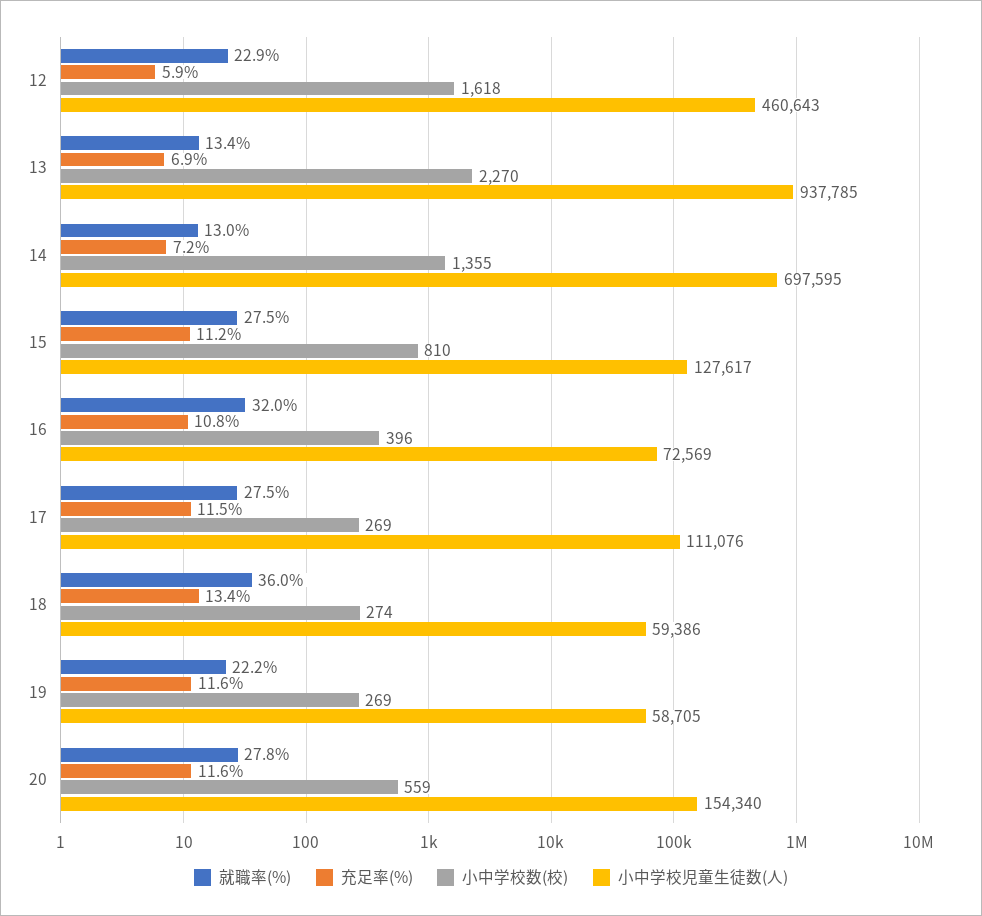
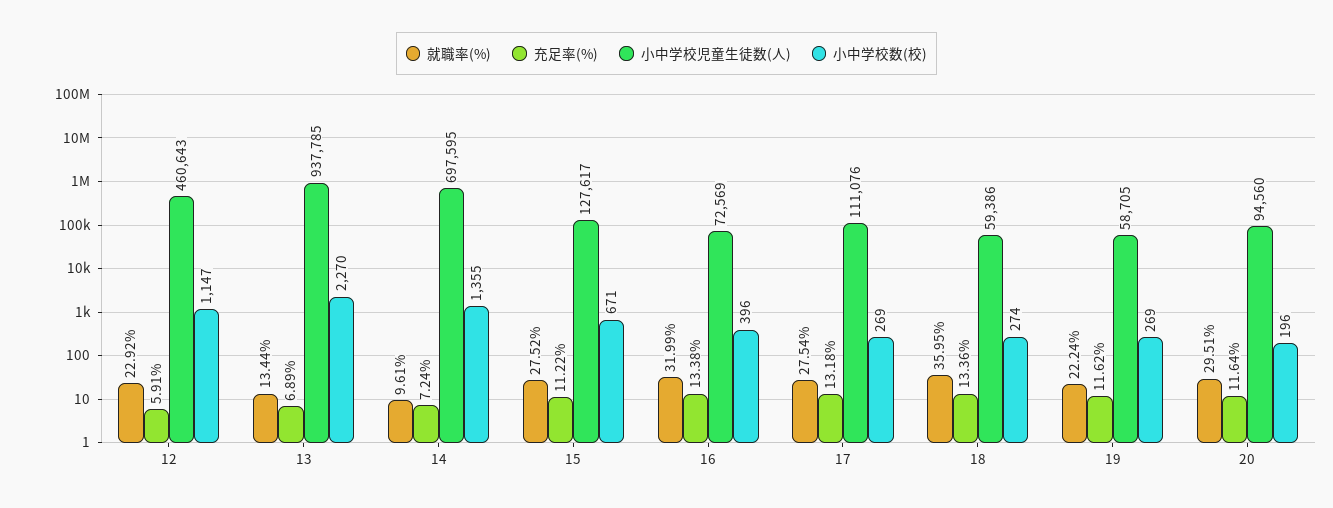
  {
    "就職率(%)": {
      "12": 22.92,
      "13": 13.44,
-     "14": 13,
+     "14": 9.61,
      "15": 27.52,
      "16": 31.99,
      "17": 27.54,
      "18": 35.95,
      "19": 22.24,
-     "20": 27.8
+     "20": 29.51
    },
    "充足率(%)": {
      "12": 5.91,
      "13": 6.89,
      "14": 7.24,
      "15": 11.22,
-     "16": 10.8,
+     "16": 13.38,
-     "17": 11.5,
+     "17": 13.18,
      "18": 13.36,
      "19": 11.62,
      "20": 11.64
    },
    "小中学校数(校)": {
-     "12": 1618,
+     "12": 1147,
      "13": 2270,
      "14": 1355,
-     "15": 810,
+     "15": 671,
      "16": 396,
      "17": 269,
      "18": 274,
      "19": 269,
-     "20": 559
+     "20": 196
    },
    "小中学校児童生徒数(人)": {
      "12": 460643,
      "13": 937785,
      "14": 697595,
      "15": 127617,
      "16": 72569,
      "17": 111076,
      "18": 59386,
      "19": 58705,
-     "20": 154340
+     "20": 94560
    }
  }

